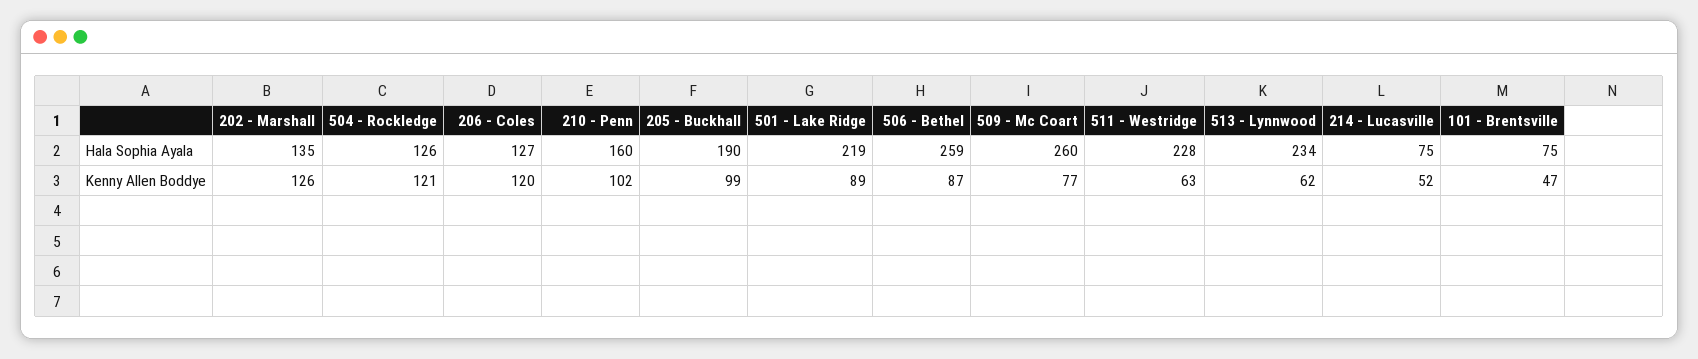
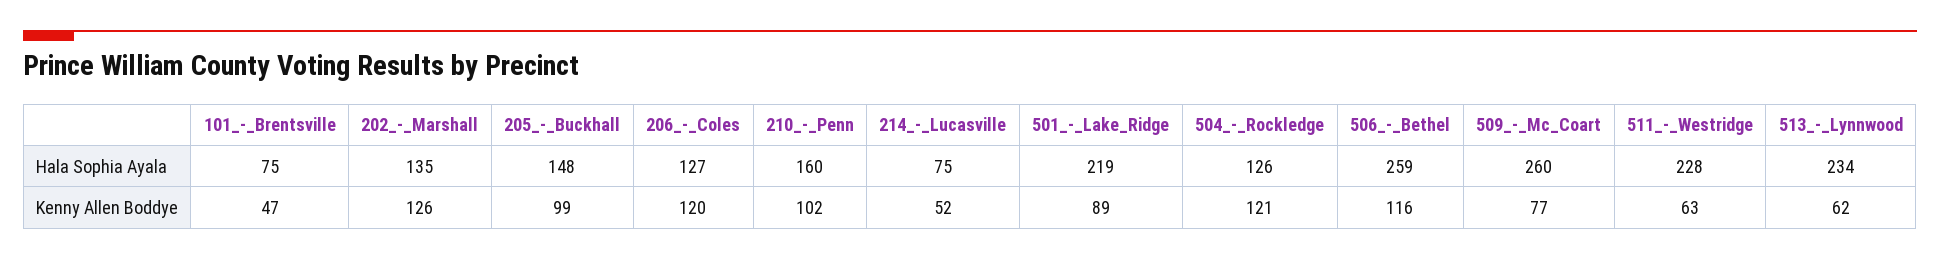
  {
    "202 - Marshall": {
      "Hala Sophia Ayala": 135,
      "Kenny Allen Boddye": 126
    },
    "504 - Rockledge": {
      "Hala Sophia Ayala": 126,
      "Kenny Allen Boddye": 121
    },
    "206 - Coles": {
      "Hala Sophia Ayala": 127,
      "Kenny Allen Boddye": 120
    },
    "210 - Penn": {
      "Hala Sophia Ayala": 160,
      "Kenny Allen Boddye": 102
    },
    "205 - Buckhall": {
-     "Hala Sophia Ayala": 190,
+     "Hala Sophia Ayala": 148,
      "Kenny Allen Boddye": 99
    },
    "501 - Lake Ridge": {
      "Hala Sophia Ayala": 219,
      "Kenny Allen Boddye": 89
    },
    "506 - Bethel": {
      "Hala Sophia Ayala": 259,
-     "Kenny Allen Boddye": 87
+     "Kenny Allen Boddye": 116
    },
    "509 - Mc Coart": {
      "Hala Sophia Ayala": 260,
      "Kenny Allen Boddye": 77
    },
    "511 - Westridge": {
      "Hala Sophia Ayala": 228,
      "Kenny Allen Boddye": 63
    },
    "513 - Lynnwood": {
      "Hala Sophia Ayala": 234,
      "Kenny Allen Boddye": 62
    },
    "214 - Lucasville": {
      "Hala Sophia Ayala": 75,
      "Kenny Allen Boddye": 52
    },
    "101 - Brentsville": {
      "Hala Sophia Ayala": 75,
      "Kenny Allen Boddye": 47
    }
  }

